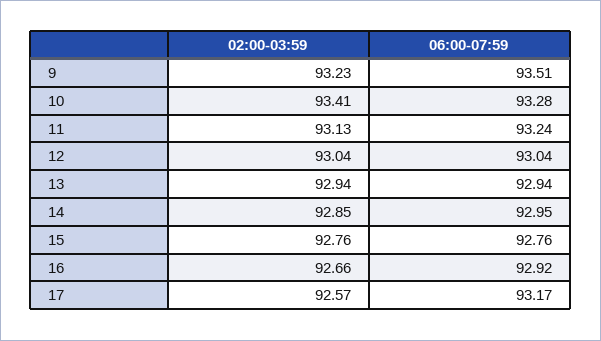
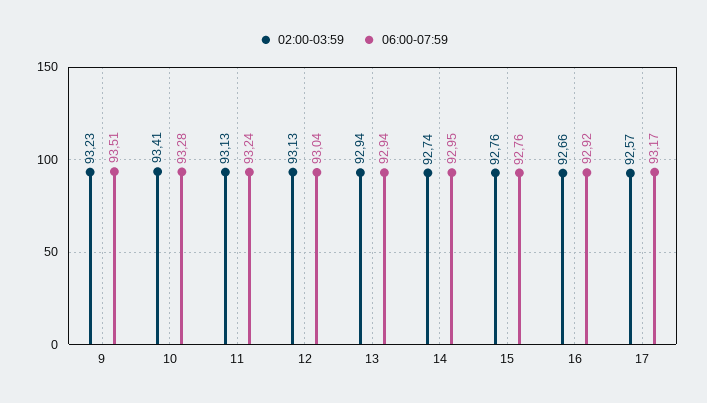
  {
    "02:00-03:59": {
      "9": 93.23,
      "10": 93.41,
      "11": 93.13,
-     "12": 93.04,
+     "12": 93.13,
      "13": 92.94,
-     "14": 92.85,
+     "14": 92.74,
      "15": 92.76,
      "16": 92.66,
      "17": 92.57
    },
    "06:00-07:59": {
      "9": 93.51,
      "10": 93.28,
      "11": 93.24,
      "12": 93.04,
      "13": 92.94,
      "14": 92.95,
      "15": 92.76,
      "16": 92.92,
      "17": 93.17
    }
  }

